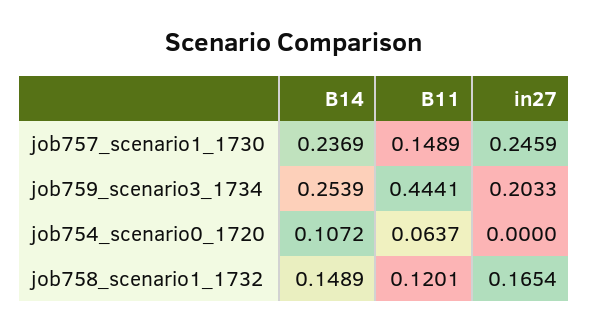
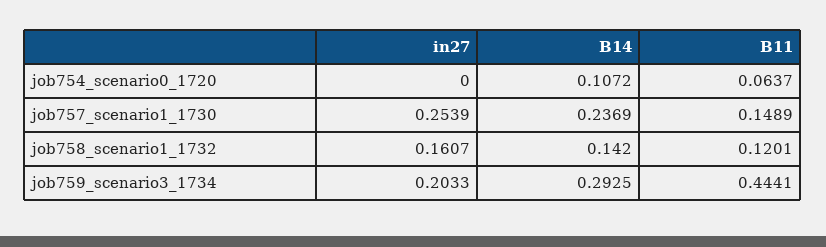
  {
    "B14": {
      "job757_scenario1_1730": 0.2369,
-     "job759_scenario3_1734": 0.2539,
+     "job759_scenario3_1734": 0.2925,
      "job754_scenario0_1720": 0.1072,
-     "job758_scenario1_1732": 0.1489
+     "job758_scenario1_1732": 0.142
    },
    "B11": {
      "job757_scenario1_1730": 0.1489,
      "job759_scenario3_1734": 0.4441,
      "job754_scenario0_1720": 0.0637,
      "job758_scenario1_1732": 0.1201
    },
    "in27": {
-     "job757_scenario1_1730": 0.2459,
+     "job757_scenario1_1730": 0.2539,
      "job759_scenario3_1734": 0.2033,
      "job754_scenario0_1720": 0,
-     "job758_scenario1_1732": 0.1654
+     "job758_scenario1_1732": 0.1607
    }
  }

